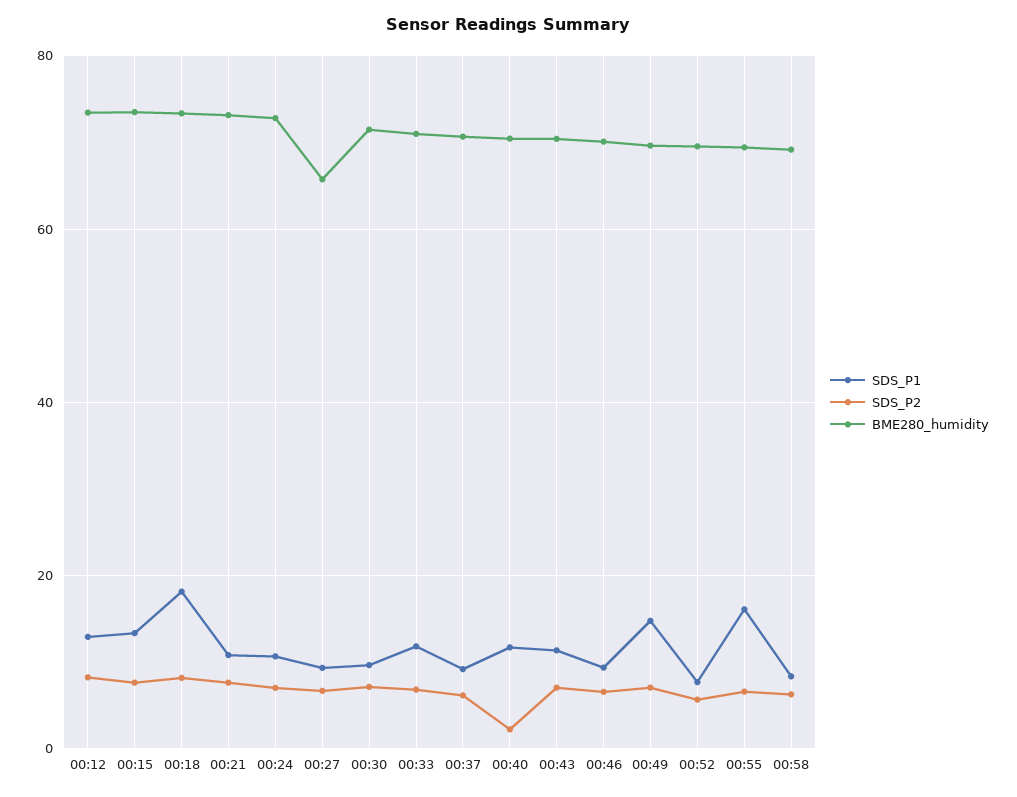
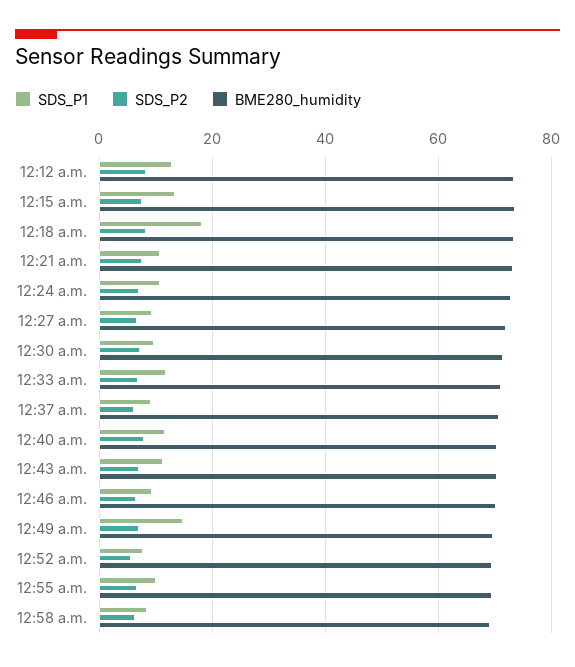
  {
    "SDS_P1": {
      "00:12": 12,
      "00:15": 14,
      "00:18": 18,
      "00:21": 10,
      "00:24": 10,
      "00:27": 10,
      "00:30": 10,
      "00:33": 12,
      "00:37": 10,
      "00:40": 12,
      "00:43": 12,
      "00:46": 10,
      "00:49": 14,
      "00:52": 8,
-     "00:55": 16,
+     "00:55": 10,
      "00:58": 8
    },
    "SDS_P2": {
      "00:12": 8,
      "00:15": 8,
      "00:18": 8,
      "00:21": 8,
      "00:24": 8,
      "00:27": 6,
      "00:30": 8,
      "00:33": 6,
      "00:37": 6,
-     "00:40": 2,
+     "00:40": 8,
      "00:43": 8,
      "00:46": 6,
      "00:49": 8,
      "00:52": 6,
      "00:55": 6,
      "00:58": 6
    },
    "BME280_humidity": {
      "00:12": 74,
      "00:15": 74,
      "00:18": 74,
      "00:21": 74,
      "00:24": 72,
-     "00:27": 66,
+     "00:27": 72,
      "00:30": 72,
      "00:33": 72,
      "00:37": 70,
      "00:40": 70,
      "00:43": 70,
      "00:46": 70,
      "00:49": 70,
      "00:52": 70,
      "00:55": 70,
      "00:58": 70
    }
  }

